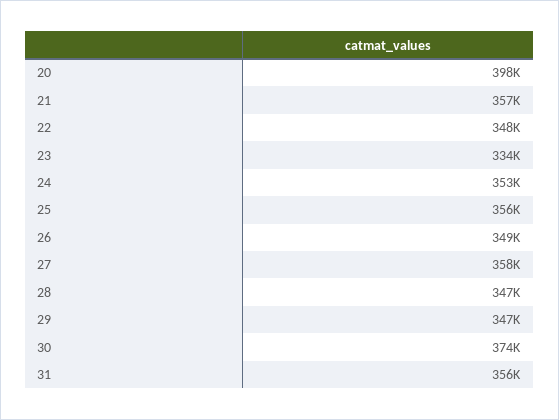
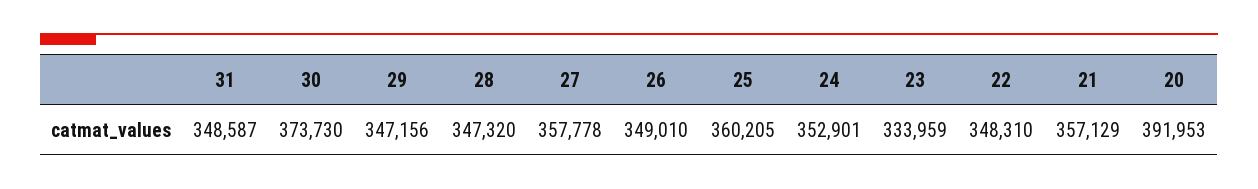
  {
-   "20": 398000,
+   "20": 391953,
    "21": 357129,
    "22": 348310,
    "23": 333959,
    "24": 352901,
-   "25": 356000,
+   "25": 360205,
    "26": 349010,
    "27": 357778,
    "28": 347320,
    "29": 347156,
    "30": 373730,
-   "31": 356000
+   "31": 348587
  }

